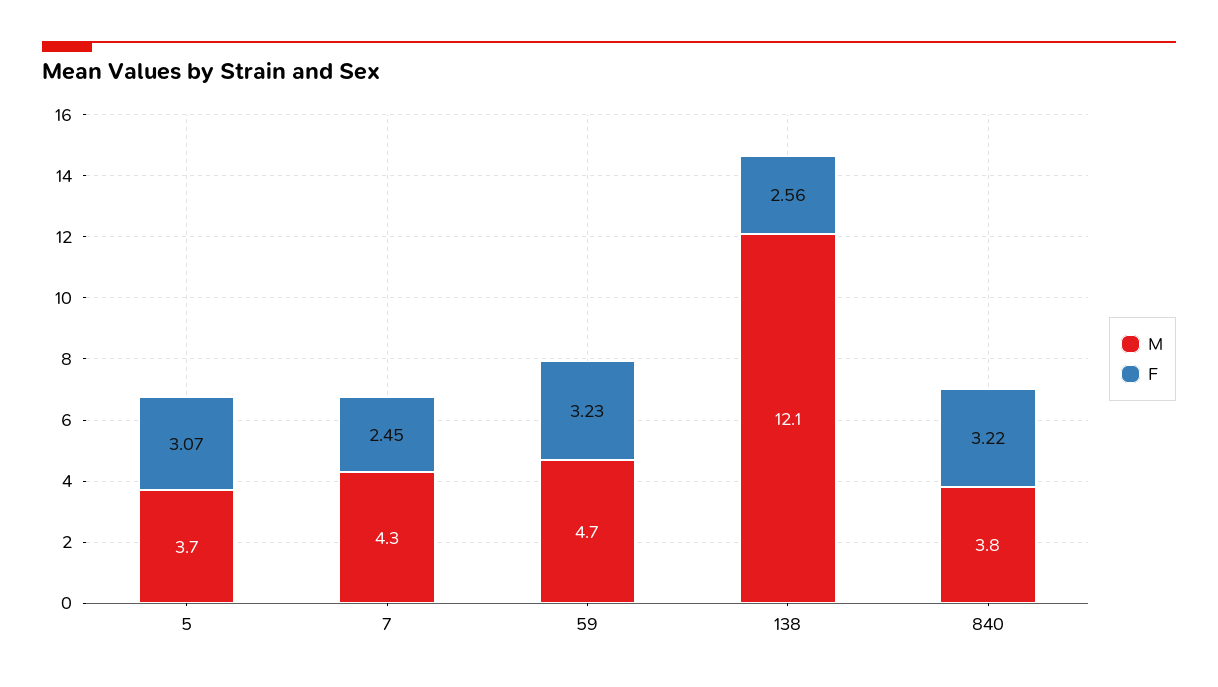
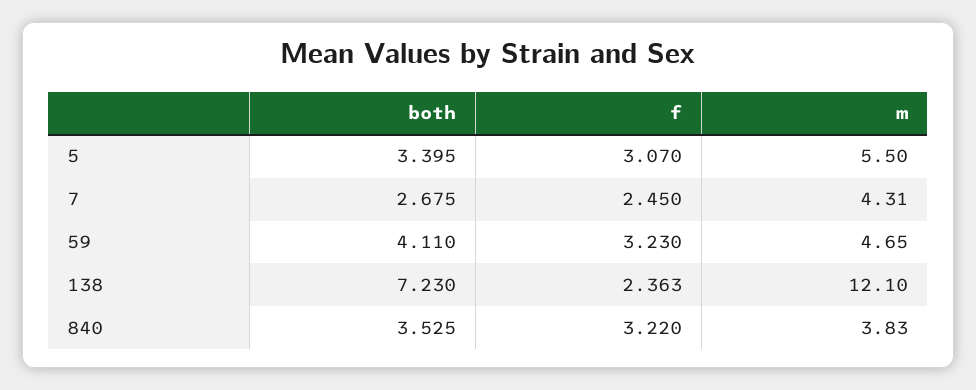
  {
    "M": {
-     "5": 3.7,
+     "5": 5.5,
      "7": 4.31,
      "59": 4.65,
      "138": 12.1,
      "840": 3.83
    },
    "F": {
      "5": 3.07,
      "7": 2.45,
      "59": 3.23,
-     "138": 2.56,
+     "138": 2.363,
      "840": 3.22
-   }
+   },
+   "both": {
+     "5": 3.395,
+     "7": 2.675,
+     "59": 4.11,
+     "138": 7.23,
+     "840": 3.525
+   }
  }

